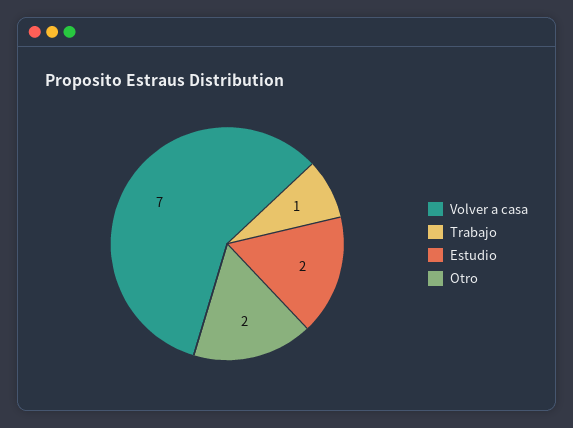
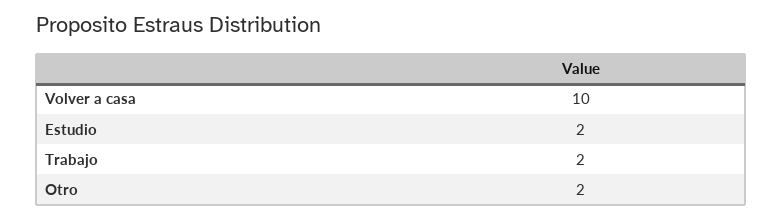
  {
-   "Volver a casa": 7,
+   "Volver a casa": 10,
-   "Trabajo": 1,
+   "Trabajo": 2,
    "Estudio": 2,
    "Otro": 2
  }

